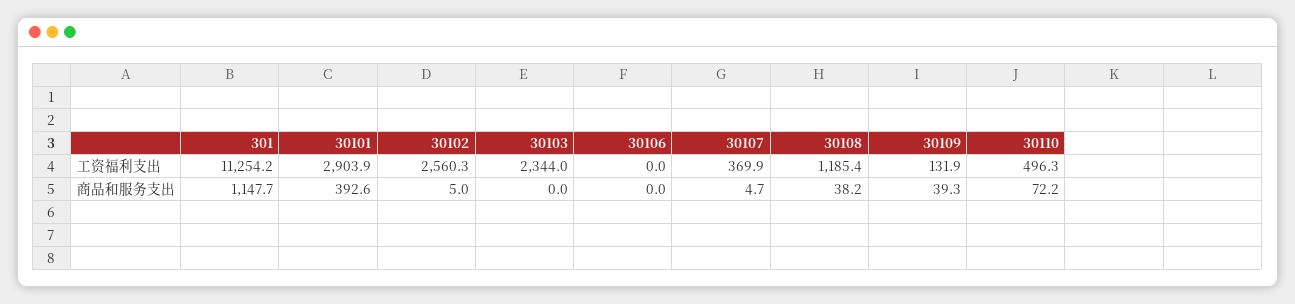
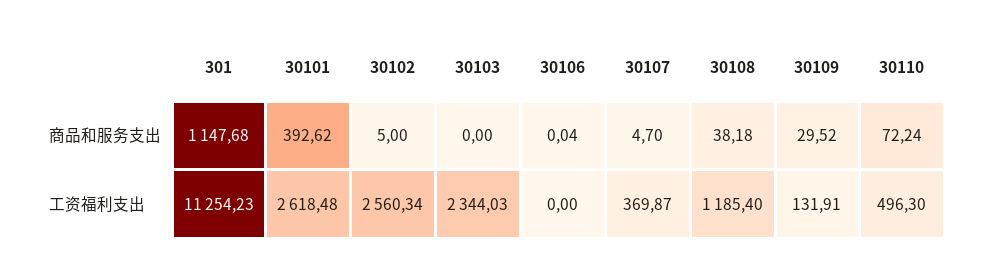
  {
    "301": {
      "工资福利支出": 11254.23,
      "商品和服务支出": 1147.68
    },
    "30101": {
-     "工资福利支出": 2903.9,
+     "工资福利支出": 2618.48,
      "商品和服务支出": 392.62
    },
    "30102": {
      "工资福利支出": 2560.34,
      "商品和服务支出": 5
    },
    "30103": {
      "工资福利支出": 2344.03,
      "商品和服务支出": 0
    },
    "30106": {
      "工资福利支出": 0,
      "商品和服务支出": 0.04
    },
    "30107": {
      "工资福利支出": 369.87,
      "商品和服务支出": 4.7
    },
    "30108": {
      "工资福利支出": 1185.4,
      "商品和服务支出": 38.18
    },
    "30109": {
      "工资福利支出": 131.91,
-     "商品和服务支出": 39.3
+     "商品和服务支出": 29.52
    },
    "30110": {
      "工资福利支出": 496.3,
      "商品和服务支出": 72.24
    }
  }

